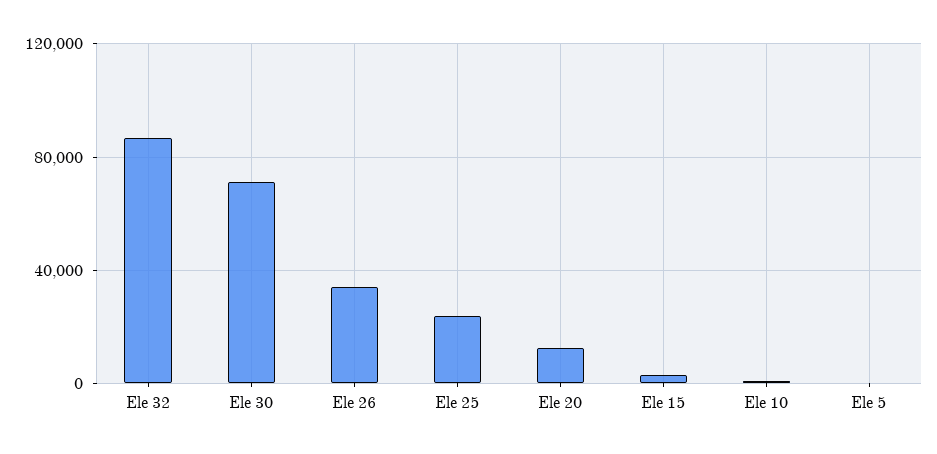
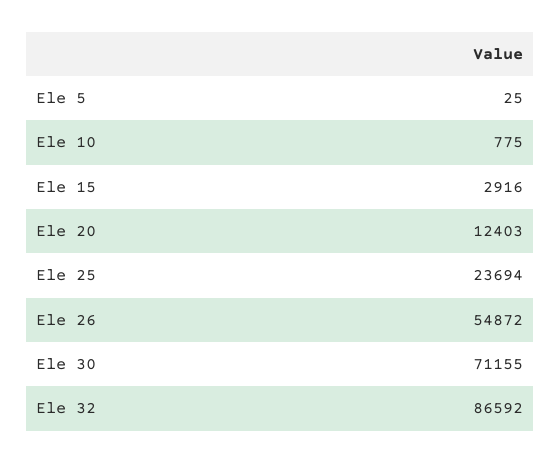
  {
    "Ele 32": 86592,
    "Ele 30": 71155,
-   "Ele 26": 35000,
+   "Ele 26": 54872,
    "Ele 25": 23694,
    "Ele 20": 12403,
    "Ele 15": 2916,
    "Ele 10": 775,
    "Ele 5": 25
  }

